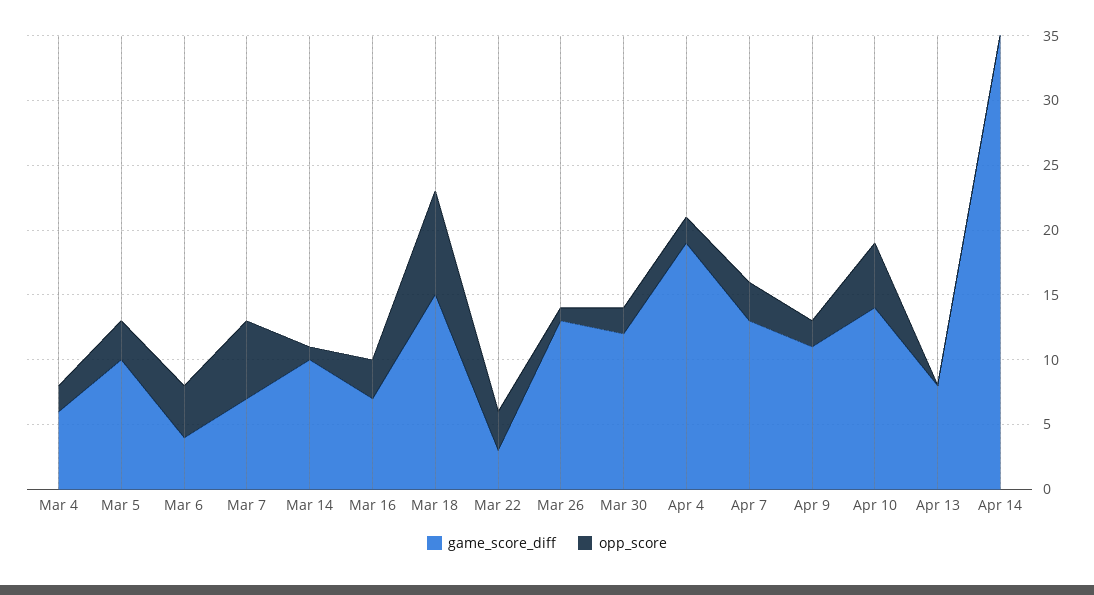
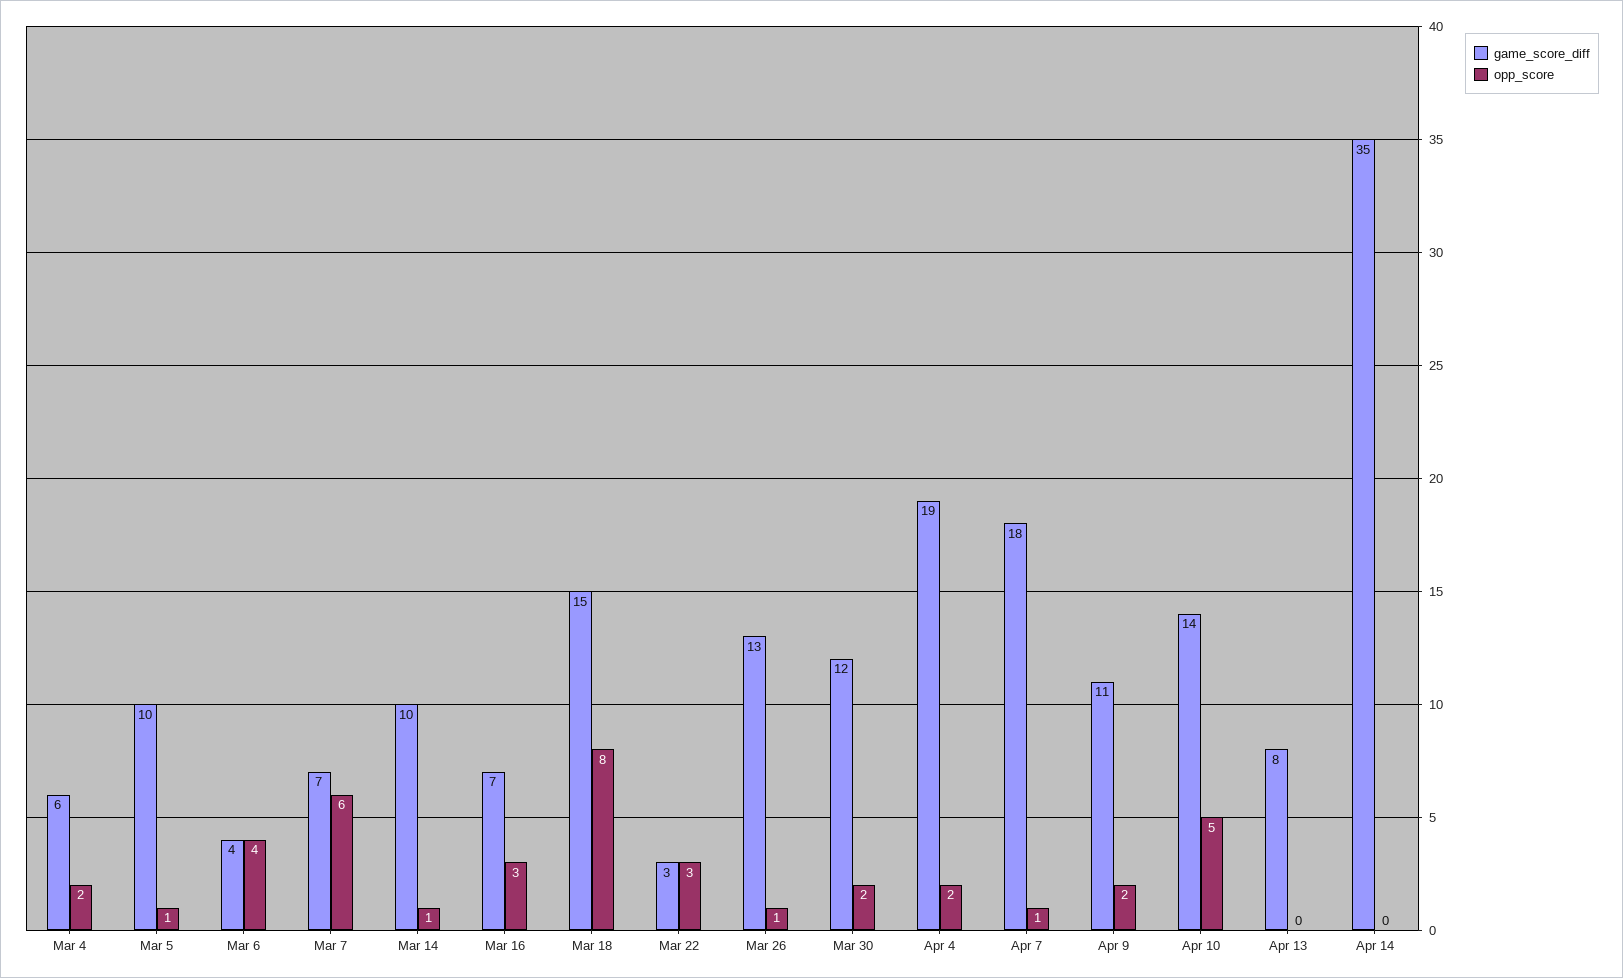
  {
    "game_score_diff": {
      "Mar 4": 6,
      "Mar 5": 10,
      "Mar 6": 4,
      "Mar 7": 7,
      "Mar 14": 10,
      "Mar 16": 7,
      "Mar 18": 15,
      "Mar 22": 3,
      "Mar 26": 13,
      "Mar 30": 12,
      "Apr 4": 19,
-     "Apr 7": 13,
+     "Apr 7": 18,
      "Apr 9": 11,
      "Apr 10": 14,
      "Apr 13": 8,
      "Apr 14": 35
    },
    "opp_score": {
      "Mar 4": 2,
-     "Mar 5": 3,
+     "Mar 5": 1,
      "Mar 6": 4,
      "Mar 7": 6,
      "Mar 14": 1,
      "Mar 16": 3,
      "Mar 18": 8,
      "Mar 22": 3,
      "Mar 26": 1,
      "Mar 30": 2,
      "Apr 4": 2,
-     "Apr 7": 3,
+     "Apr 7": 1,
      "Apr 9": 2,
      "Apr 10": 5,
      "Apr 13": 0,
      "Apr 14": 0
    }
  }

